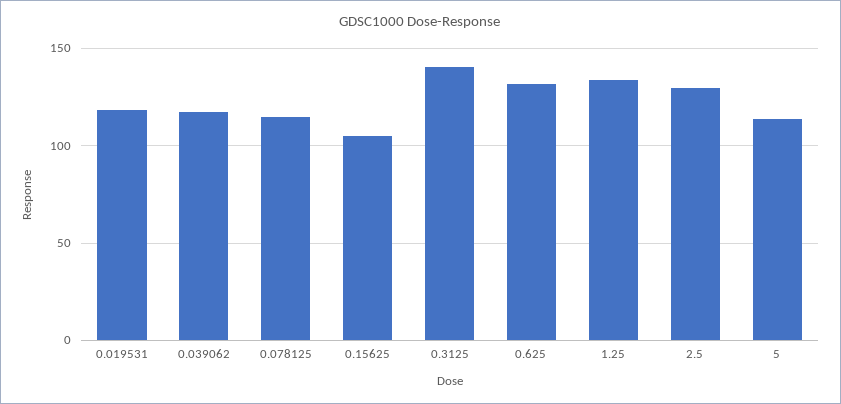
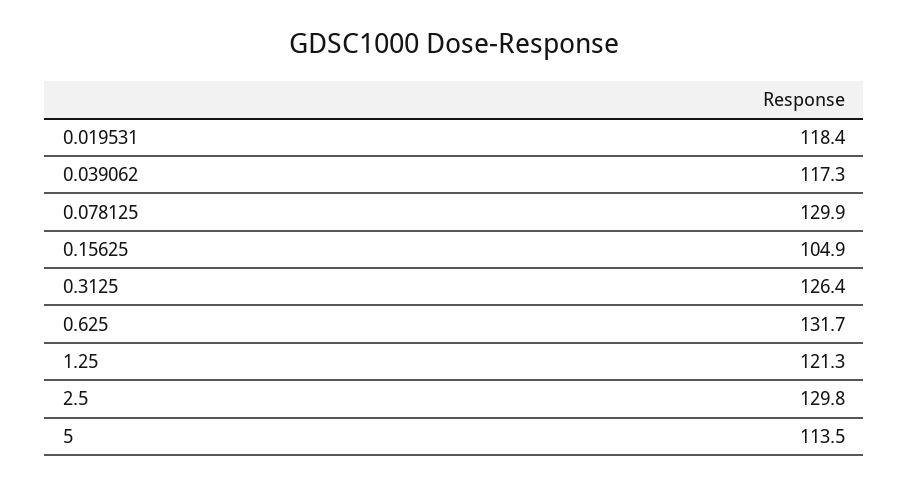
  {
    "0.019531": 118.4,
    "0.039062": 117.3,
-   "0.078125": 115,
+   "0.078125": 129.9,
    "0.15625": 104.9,
-   "0.3125": 140,
+   "0.3125": 126.4,
    "0.625": 131.7,
-   "1.25": 135,
+   "1.25": 121.3,
    "2.5": 129.8,
    "5": 113.5
  }

